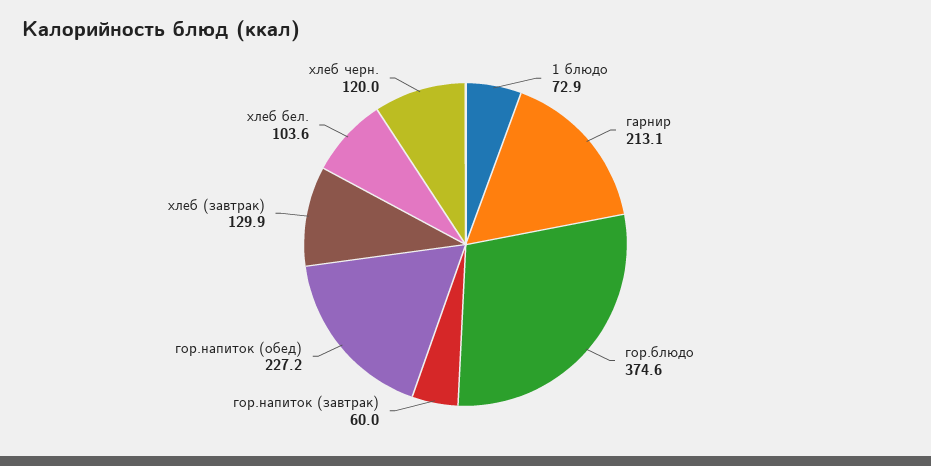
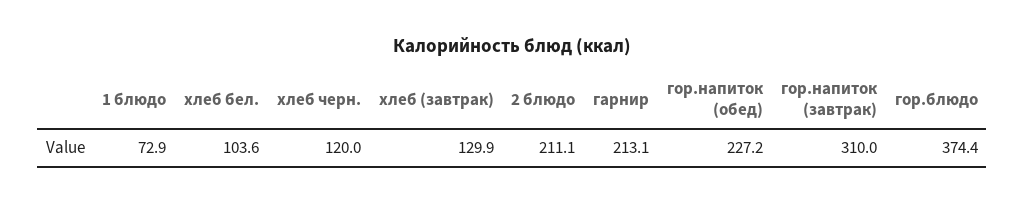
  {
    "1 блюдо": 72.9,
    "гарнир": 213.1,
-   "гор.блюдо": 374.6,
+   "гор.блюдо": 374.4,
-   "гор.напиток (завтрак)": 60,
+   "гор.напиток (завтрак)": 310,
    "гор.напиток (обед)": 227.2,
    "хлеб (завтрак)": 129.9,
    "хлеб бел.": 103.6,
-   "хлеб черн.": 120
+   "хлеб черн.": 120,
+   "2 блюдо": 211.1
  }

